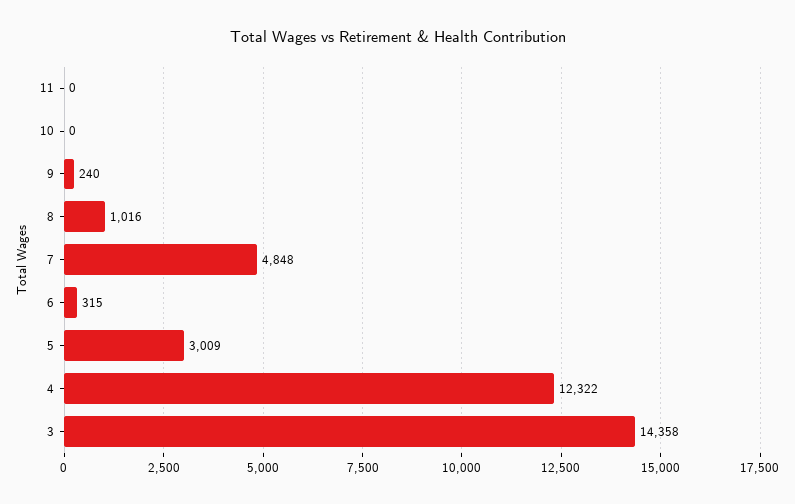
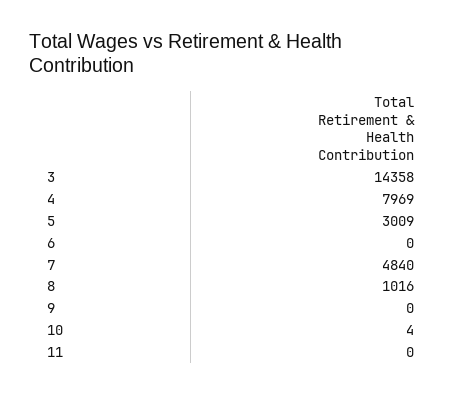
  {
    "11": 0,
-   "10": 0,
+   "10": 4,
-   "9": 240,
+   "9": 0,
    "8": 1016,
-   "7": 4848,
+   "7": 4840,
-   "6": 315,
+   "6": 0,
    "5": 3009,
-   "4": 12322,
+   "4": 7969,
    "3": 14358
  }

